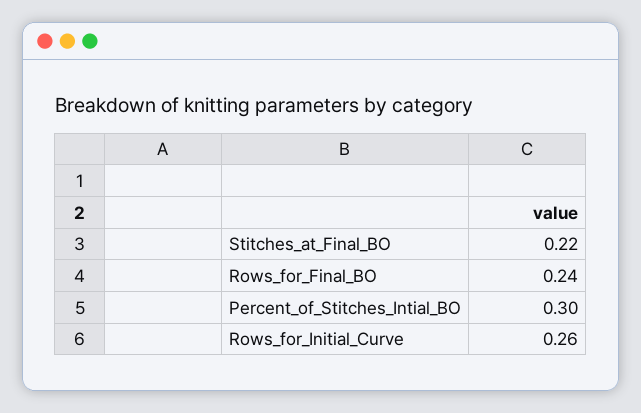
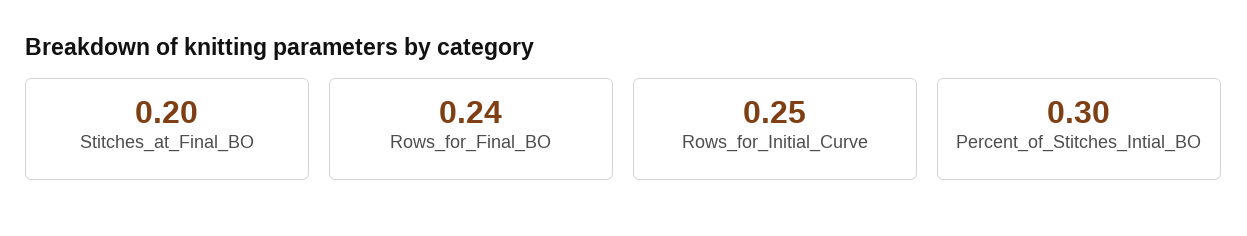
  {
-   "Stitches_at_Final_BO": 0.22,
+   "Stitches_at_Final_BO": 0.2,
    "Rows_for_Final_BO": 0.24,
    "Percent_of_Stitches_Intial_BO": 0.3,
-   "Rows_for_Initial_Curve": 0.26
+   "Rows_for_Initial_Curve": 0.25
  }

